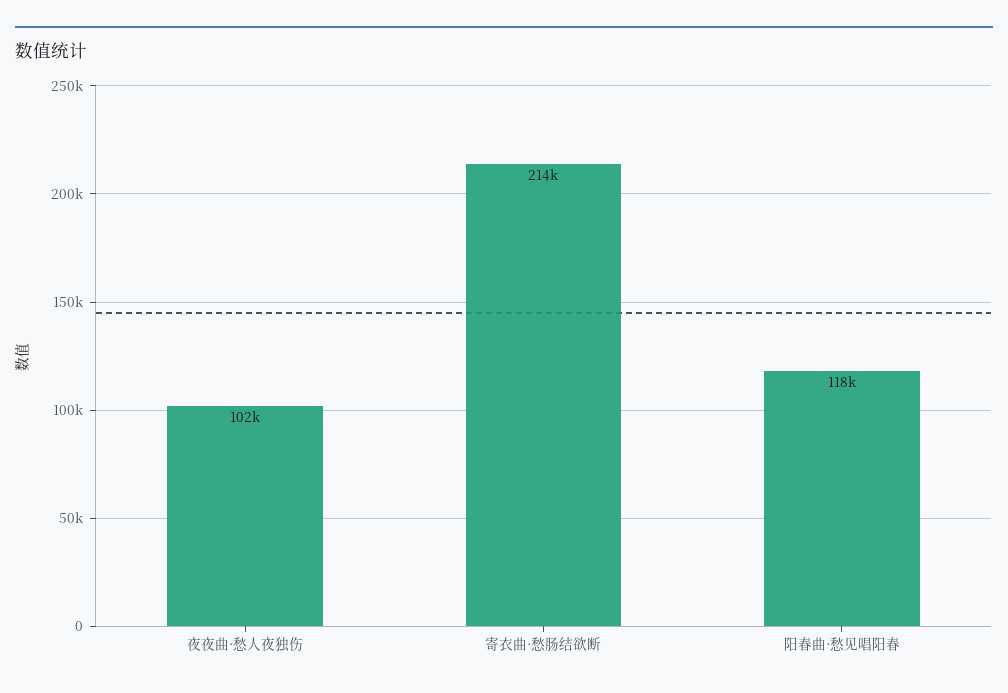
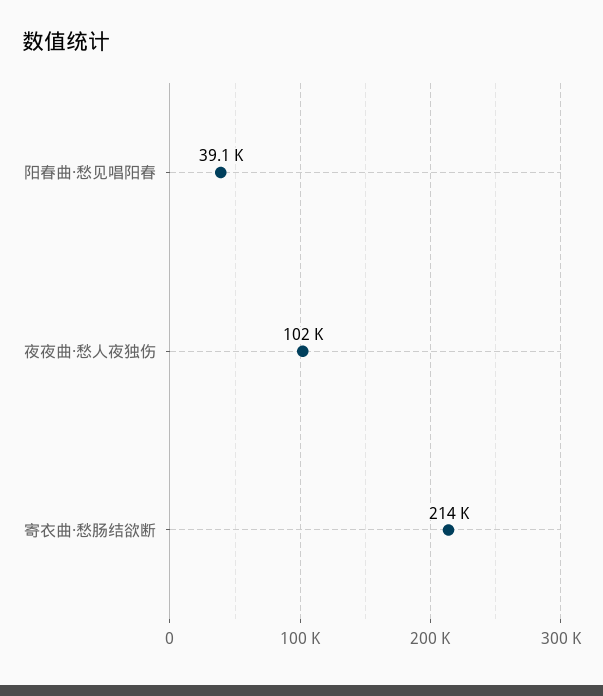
  {
    "夜夜曲·愁人夜独伤": 102000,
    "寄衣曲·愁肠结欲断": 214000,
-   "阳春曲·愁见唱阳春": 118000
+   "阳春曲·愁见唱阳春": 39100
  }

